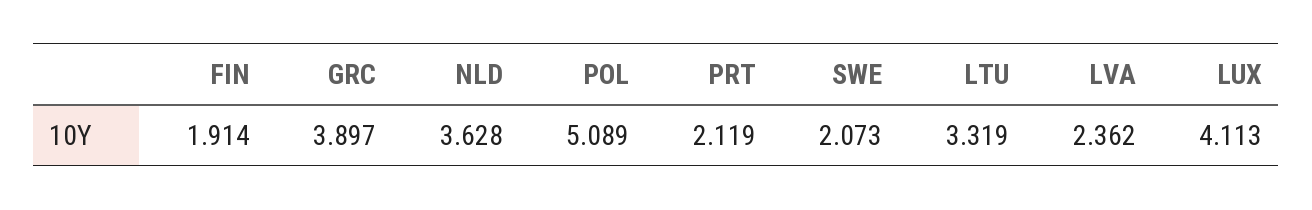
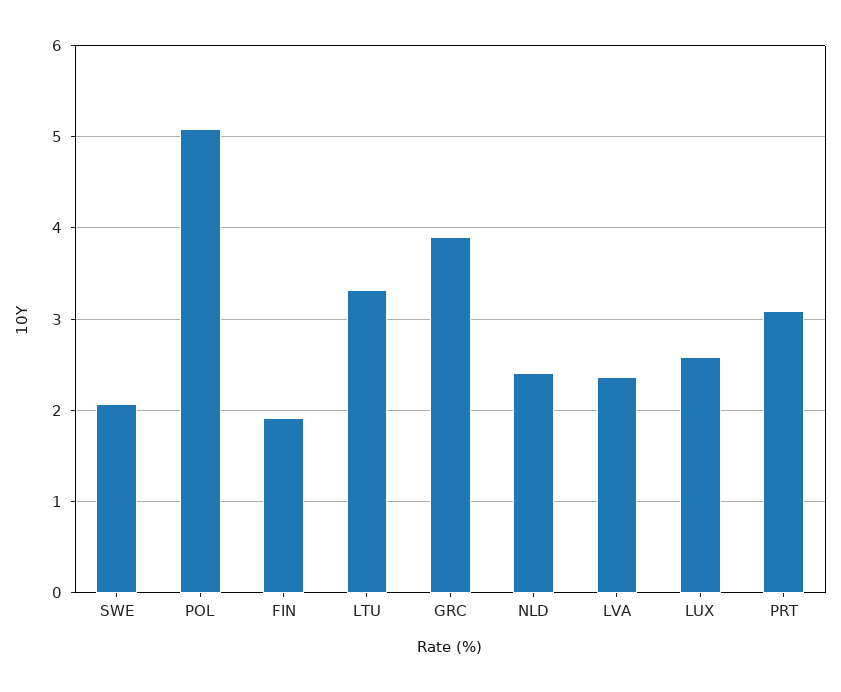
  {
    "FIN": 1.914,
    "GRC": 3.897,
-   "NLD": 3.628,
+   "NLD": 2.4,
    "POL": 5.089,
-   "PRT": 2.119,
+   "PRT": 3.1,
    "SWE": 2.073,
    "LTU": 3.319,
    "LVA": 2.362,
-   "LUX": 4.113
+   "LUX": 2.6
  }

